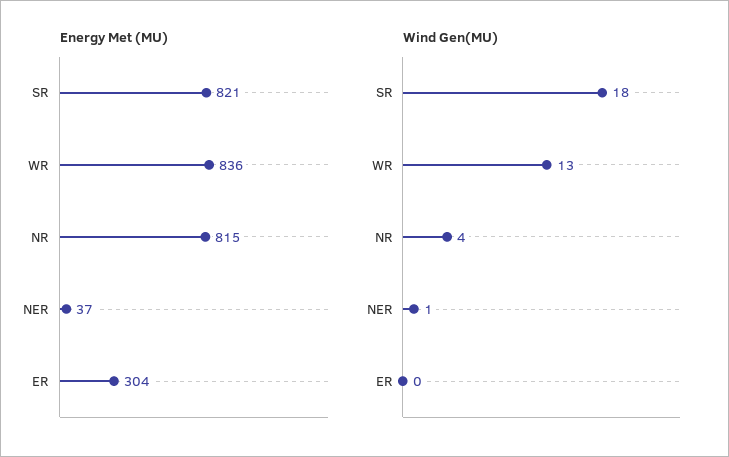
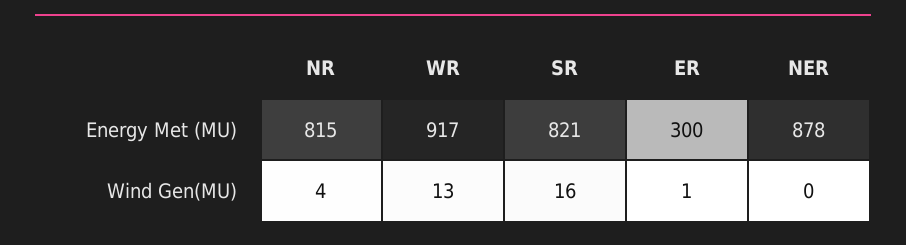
  {
    "Energy Met (MU)": {
      "SR": 821,
-     "WR": 836,
+     "WR": 917,
      "NR": 815,
-     "NER": 37,
+     "NER": 878,
-     "ER": 304
+     "ER": 300
    },
    "Wind Gen(MU)": {
-     "SR": 18,
+     "SR": 16,
      "WR": 13,
      "NR": 4,
-     "NER": 1,
+     "NER": 0,
-     "ER": 0
+     "ER": 1
    }
  }

